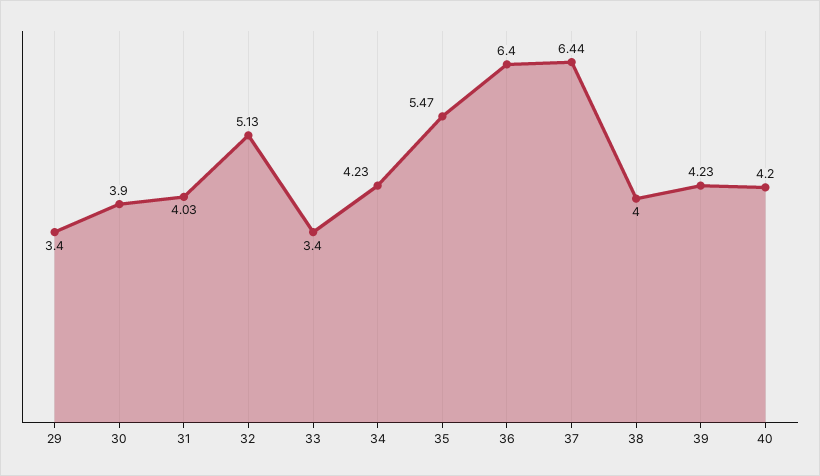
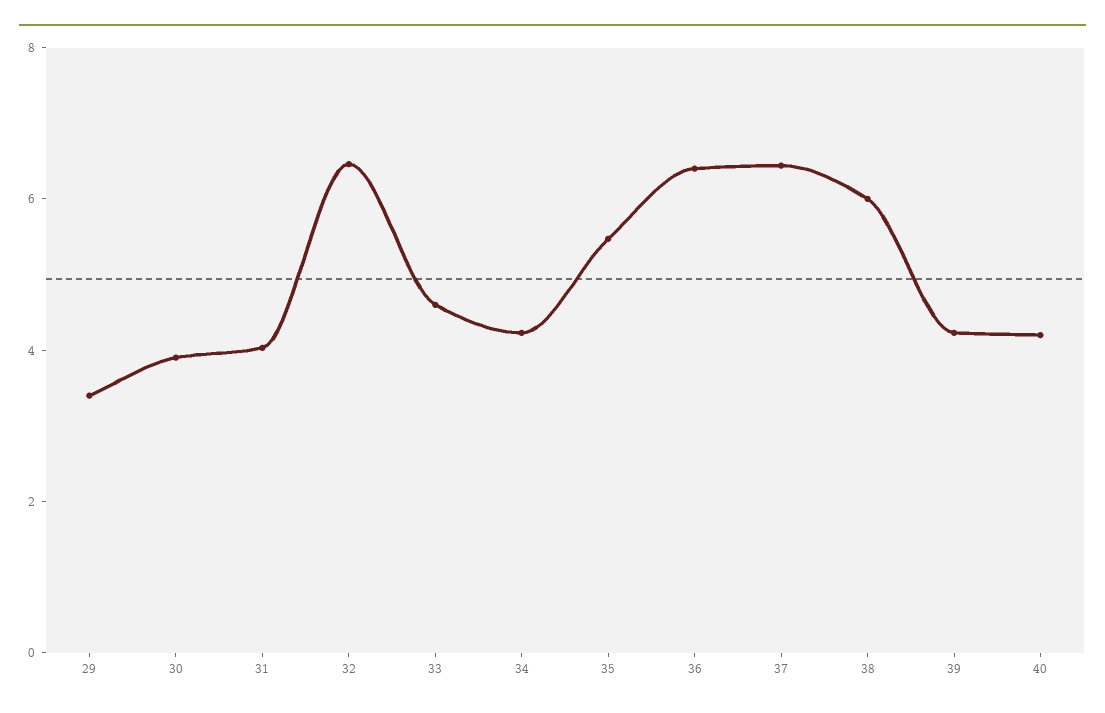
  {
    "29": 3.4,
    "30": 3.9,
    "31": 4.03,
-   "32": 5.13,
+   "32": 6.5,
-   "33": 3.4,
+   "33": 4.5,
    "34": 4.23,
    "35": 5.47,
    "36": 6.4,
    "37": 6.44,
-   "38": 4,
+   "38": 6,
    "39": 4.23,
    "40": 4.2
  }

